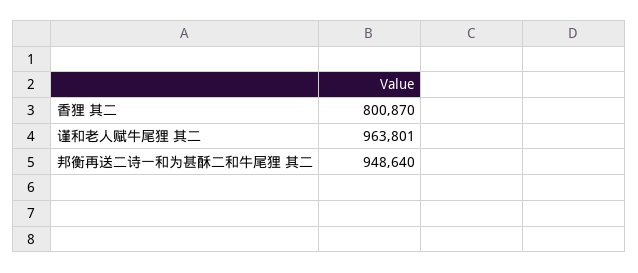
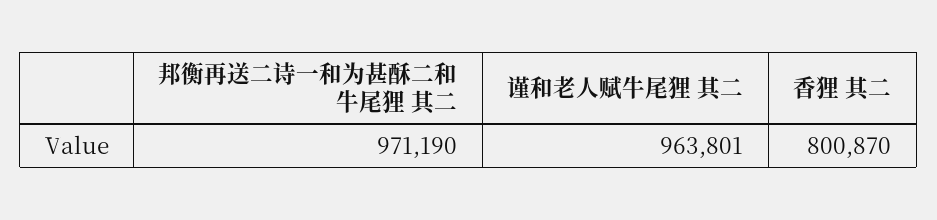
  {
    "香狸 其二": 800870,
    "谨和老人赋牛尾狸 其二": 963801,
-   "邦衡再送二诗一和为甚酥二和牛尾狸 其二": 948640
+   "邦衡再送二诗一和为甚酥二和牛尾狸 其二": 971190
  }

